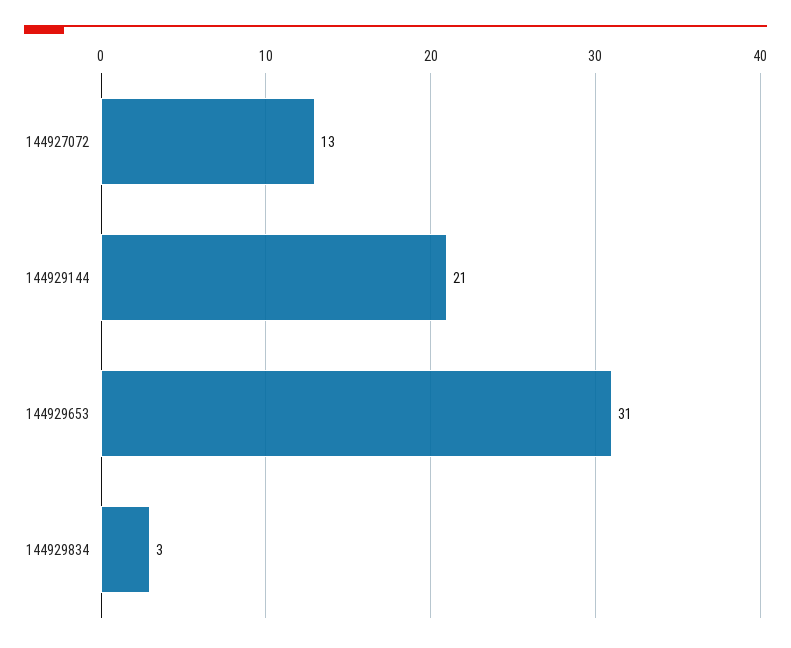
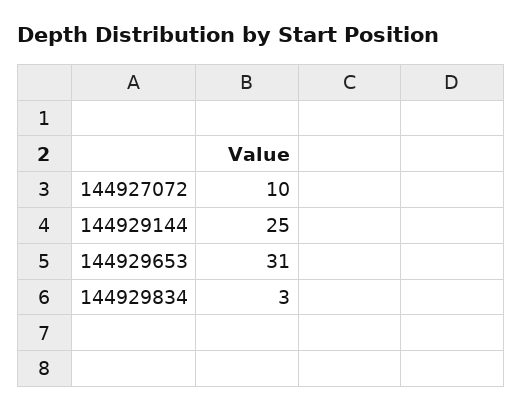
  {
-   "144927072": 13,
+   "144927072": 10,
-   "144929144": 21,
+   "144929144": 25,
    "144929653": 31,
    "144929834": 3
  }

